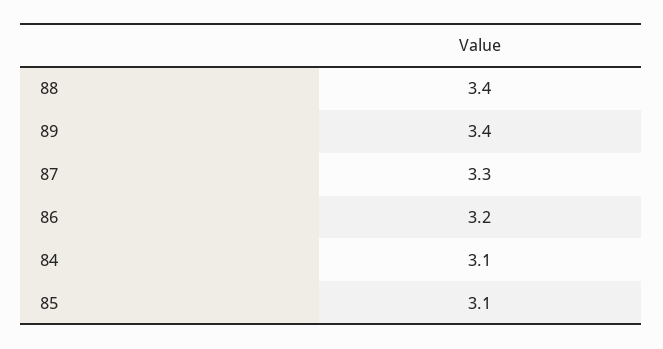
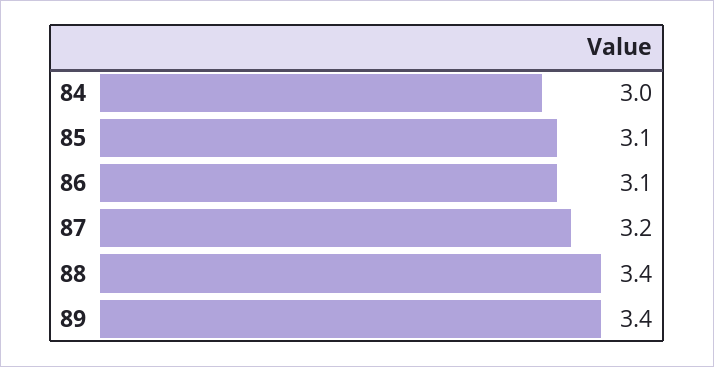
  {
    "88": 3.4,
    "89": 3.4,
-   "87": 3.3,
+   "87": 3.2,
-   "86": 3.2,
+   "86": 3.1,
-   "84": 3.1,
+   "84": 3,
    "85": 3.1
  }

